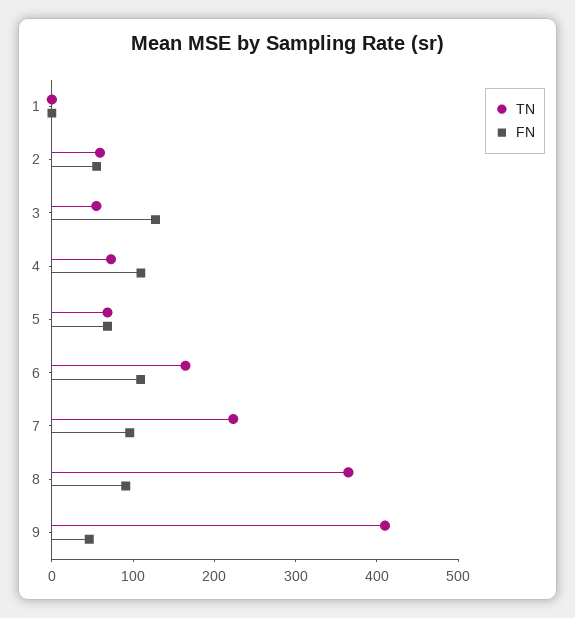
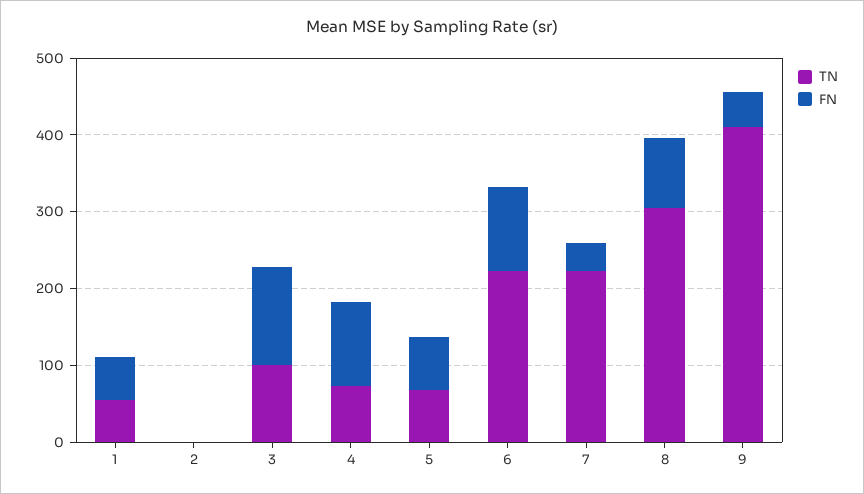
  {
    "TN": {
-     "1": 0,
+     "1": 60,
-     "2": 60,
+     "2": 0,
-     "3": 60,
+     "3": 100,
      "4": 80,
      "5": 60,
-     "6": 160,
+     "6": 220,
      "7": 220,
-     "8": 360,
+     "8": 300,
      "9": 420
    },
    "FN": {
-     "1": 0,
+     "1": 60,
-     "2": 60,
+     "2": 0,
      "3": 120,
      "4": 100,
      "5": 60,
      "6": 100,
-     "7": 100,
+     "7": 40,
      "8": 100,
      "9": 40
    }
  }

